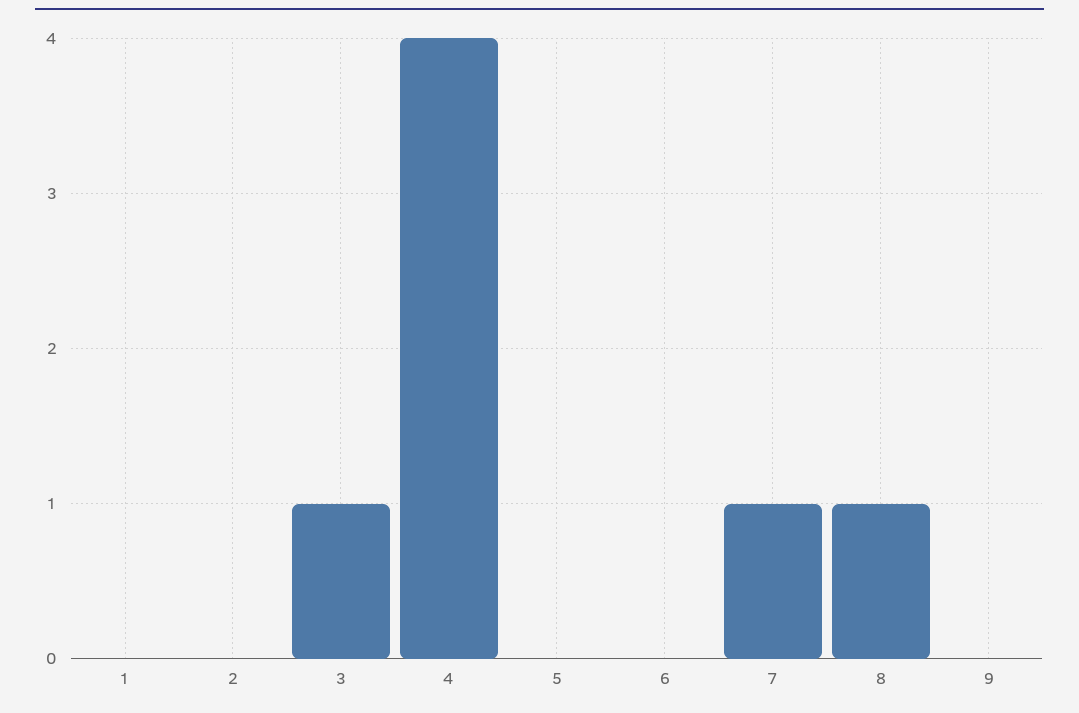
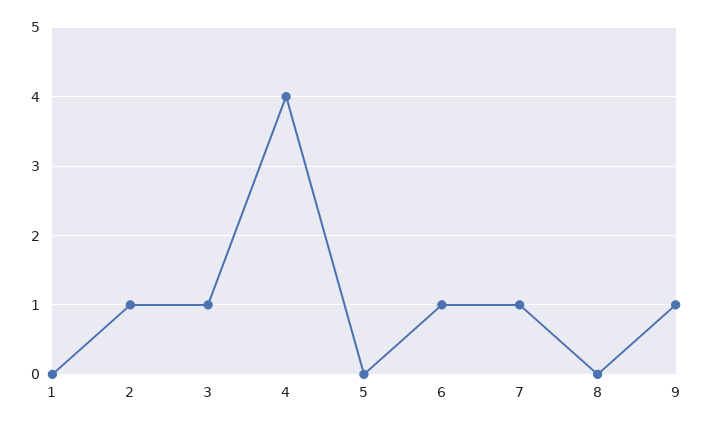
  {
    "1": 0,
-   "2": 0,
+   "2": 1,
    "3": 1,
    "4": 4,
    "5": 0,
-   "6": 0,
+   "6": 1,
    "7": 1,
-   "8": 1,
+   "8": 0,
-   "9": 0
+   "9": 1
  }

